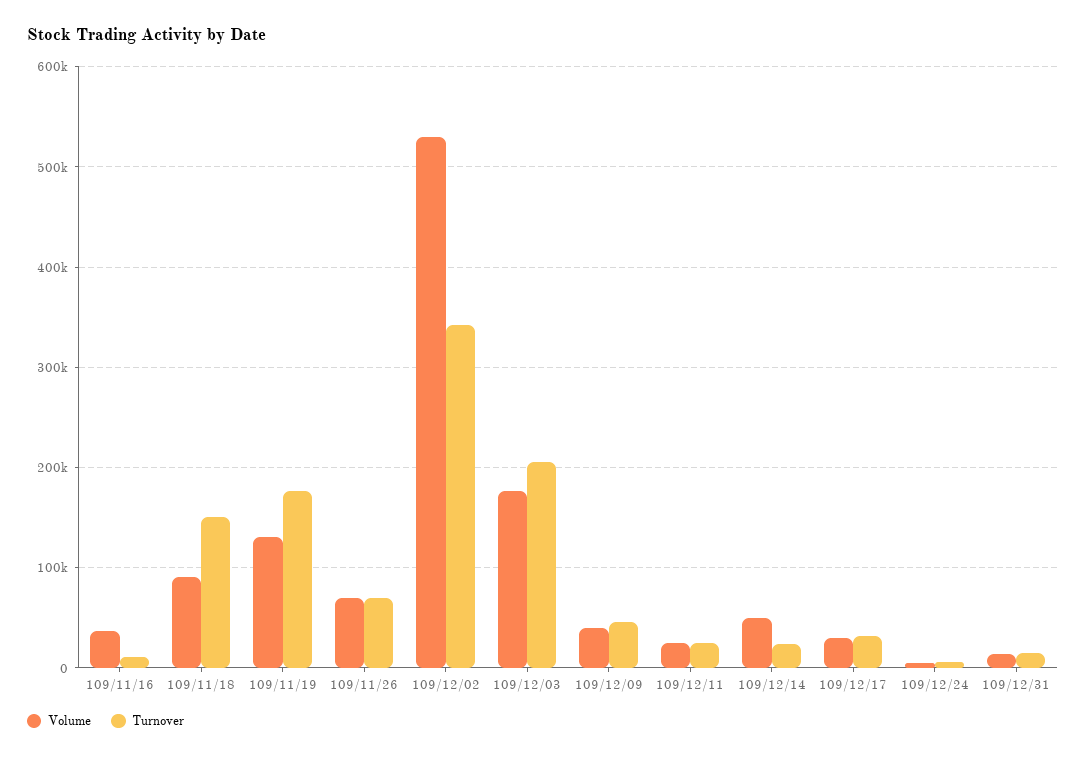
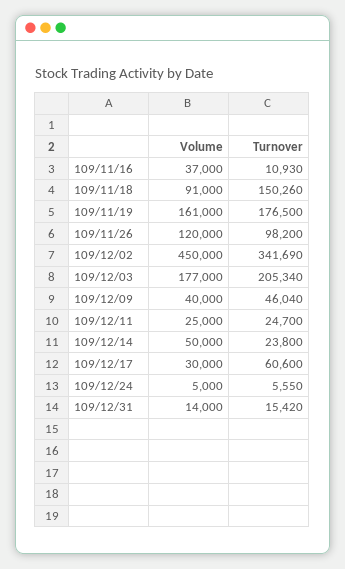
  {
    "Volume": {
      "109/11/16": 37000,
      "109/11/18": 91000,
-     "109/11/19": 130000,
+     "109/11/19": 161000,
-     "109/11/26": 70000,
+     "109/11/26": 120000,
-     "109/12/02": 530000,
+     "109/12/02": 450000,
      "109/12/03": 177000,
      "109/12/09": 40000,
      "109/12/11": 25000,
      "109/12/14": 50000,
      "109/12/17": 30000,
      "109/12/24": 5000,
      "109/12/31": 14000
    },
    "Turnover": {
      "109/11/16": 10930,
      "109/11/18": 150260,
      "109/11/19": 176500,
-     "109/11/26": 70000,
+     "109/11/26": 98200,
      "109/12/02": 341690,
      "109/12/03": 205340,
      "109/12/09": 46040,
      "109/12/11": 24700,
      "109/12/14": 23800,
-     "109/12/17": 30000,
+     "109/12/17": 60600,
      "109/12/24": 5550,
      "109/12/31": 15420
    }
  }

